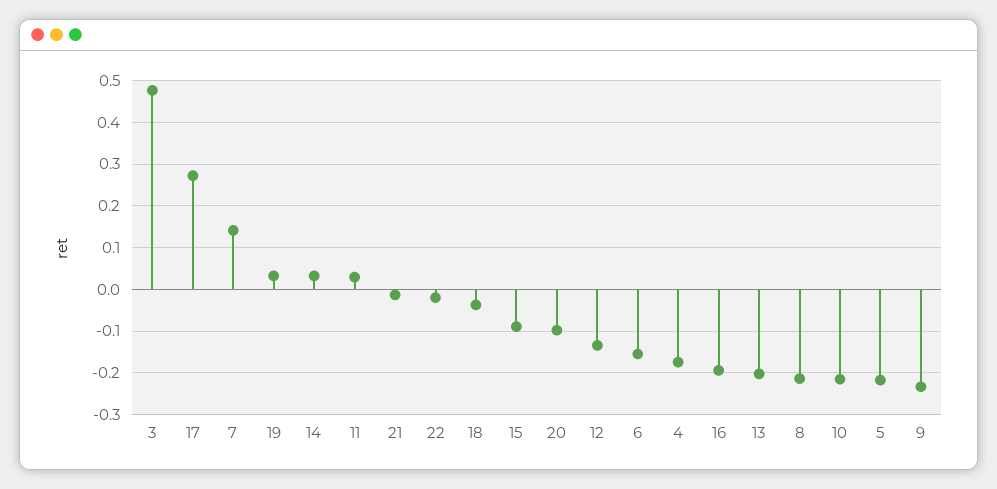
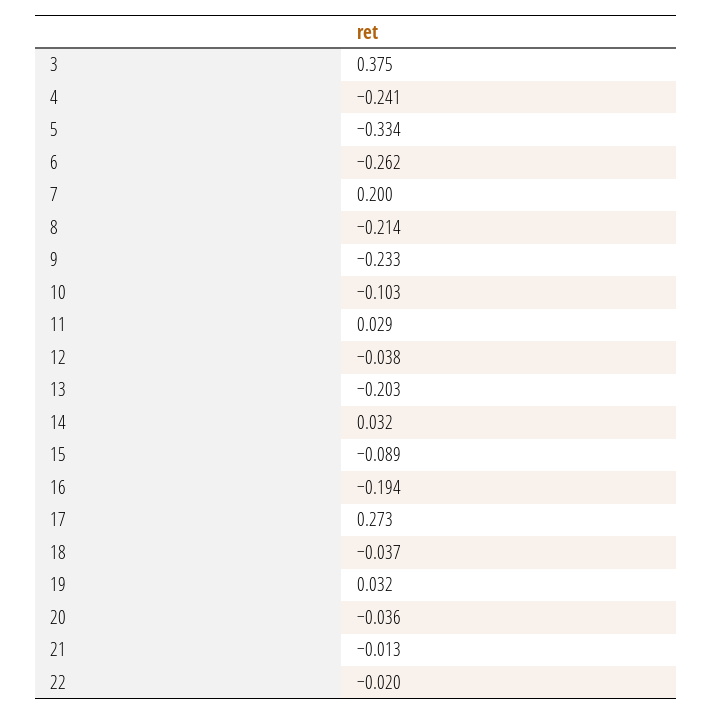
  {
-   "3": 0.48,
+   "3": 0.375,
    "17": 0.273,
-   "7": 0.14,
+   "7": 0.2,
    "19": 0.032,
    "14": 0.032,
    "11": 0.029,
    "21": -0.013,
    "22": -0.02,
    "18": -0.037,
    "15": -0.089,
-   "20": -0.1,
+   "20": -0.036,
-   "12": -0.14,
+   "12": -0.038,
-   "6": -0.16,
+   "6": -0.262,
-   "4": -0.18,
+   "4": -0.241,
    "16": -0.194,
    "13": -0.203,
    "8": -0.214,
-   "10": -0.22,
+   "10": -0.103,
-   "5": -0.22,
+   "5": -0.334,
    "9": -0.233
  }

